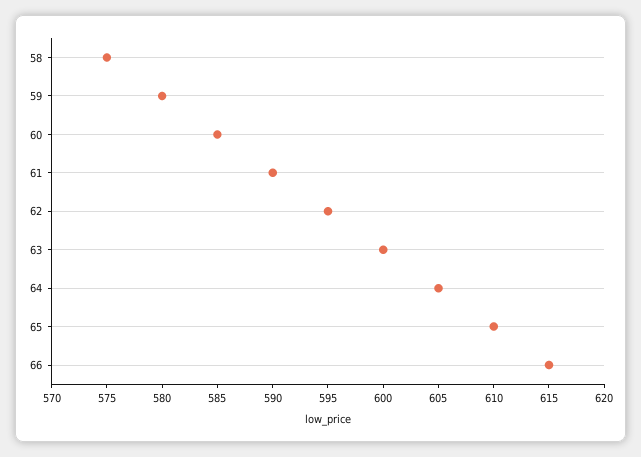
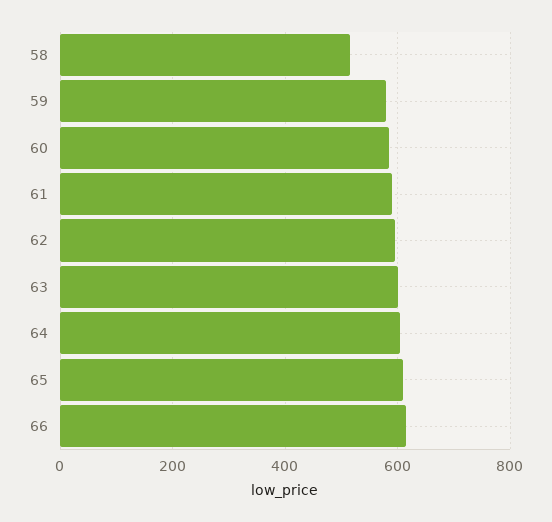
  {
-   "58": 575,
+   "58": 520,
    "59": 580,
    "60": 585,
    "61": 590,
    "62": 595,
    "63": 600,
    "64": 605,
    "65": 610,
    "66": 615
  }

